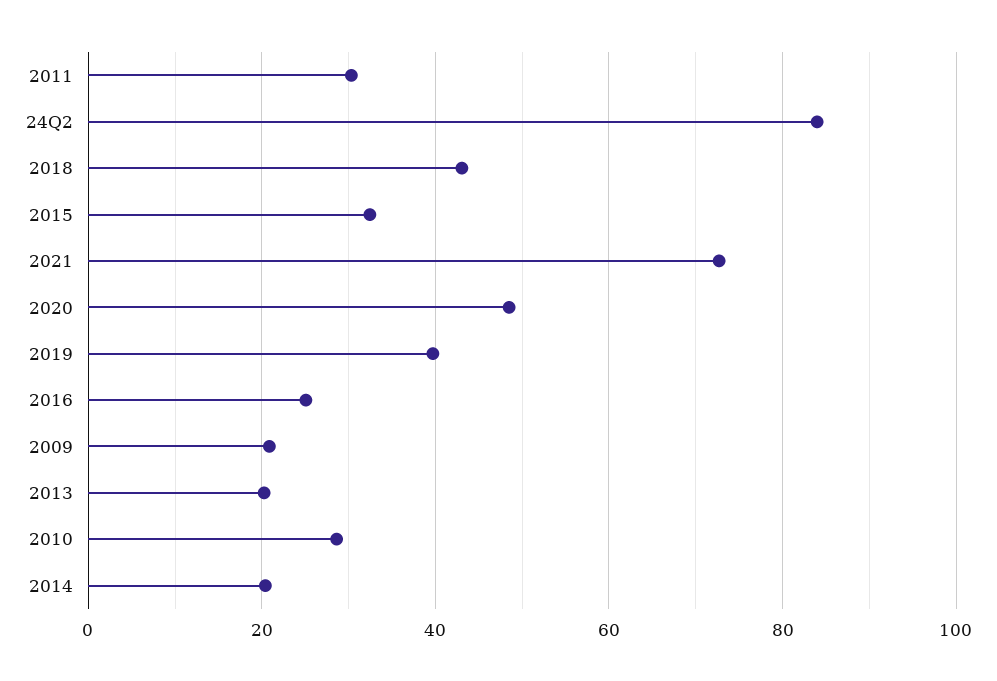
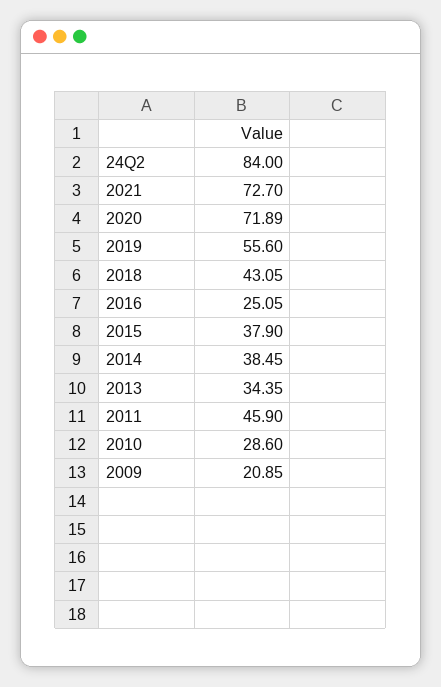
  {
-   "2011": 30,
+   "2011": 45.9,
    "24Q2": 84,
    "2018": 43.05,
-   "2015": 32,
+   "2015": 37.9,
    "2021": 72.7,
-   "2020": 48,
+   "2020": 71.89,
-   "2019": 40,
+   "2019": 55.6,
    "2016": 25.05,
    "2009": 20.85,
-   "2013": 20,
+   "2013": 34.35,
    "2010": 28.6,
-   "2014": 20
+   "2014": 38.45
  }

